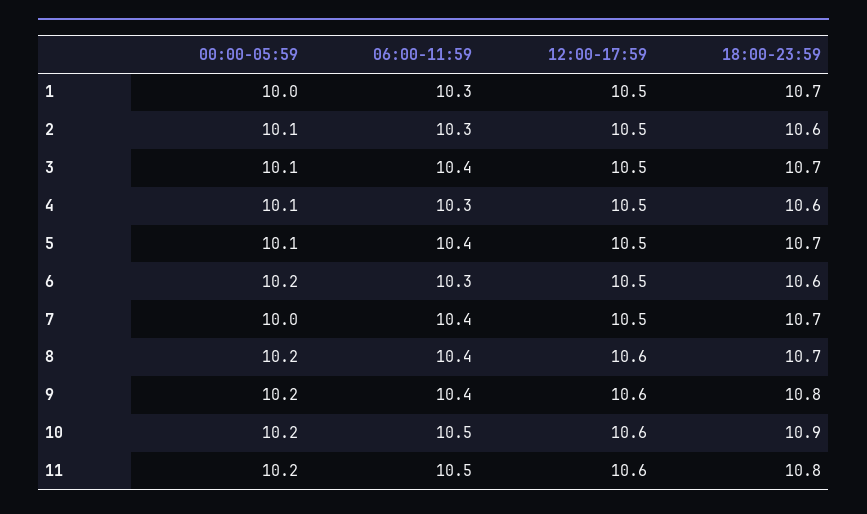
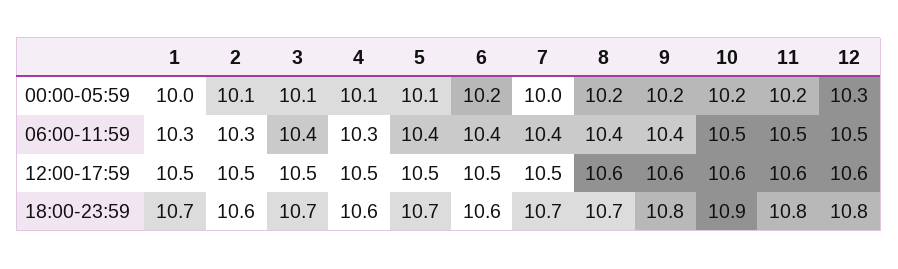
  {
    "00:00-05:59": {
      "1": 10,
      "2": 10.1,
      "3": 10.1,
      "4": 10.1,
      "5": 10.1,
      "6": 10.2,
      "7": 10,
      "8": 10.2,
      "9": 10.2,
      "10": 10.2,
-     "11": 10.2
+     "11": 10.2,
+     "12": 10.3
    },
    "06:00-11:59": {
      "1": 10.3,
      "2": 10.3,
      "3": 10.4,
      "4": 10.3,
      "5": 10.4,
-     "6": 10.3,
+     "6": 10.4,
      "7": 10.4,
      "8": 10.4,
      "9": 10.4,
      "10": 10.5,
-     "11": 10.5
+     "11": 10.5,
+     "12": 10.5
    },
    "12:00-17:59": {
      "1": 10.5,
      "2": 10.5,
      "3": 10.5,
      "4": 10.5,
      "5": 10.5,
      "6": 10.5,
      "7": 10.5,
      "8": 10.6,
      "9": 10.6,
      "10": 10.6,
-     "11": 10.6
+     "11": 10.6,
+     "12": 10.6
    },
    "18:00-23:59": {
      "1": 10.7,
      "2": 10.6,
      "3": 10.7,
      "4": 10.6,
      "5": 10.7,
      "6": 10.6,
      "7": 10.7,
      "8": 10.7,
      "9": 10.8,
      "10": 10.9,
-     "11": 10.8
+     "11": 10.8,
+     "12": 10.8
    }
  }

